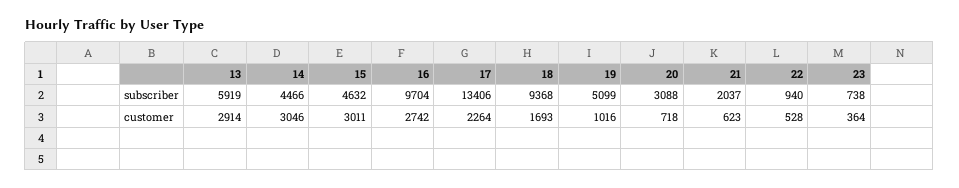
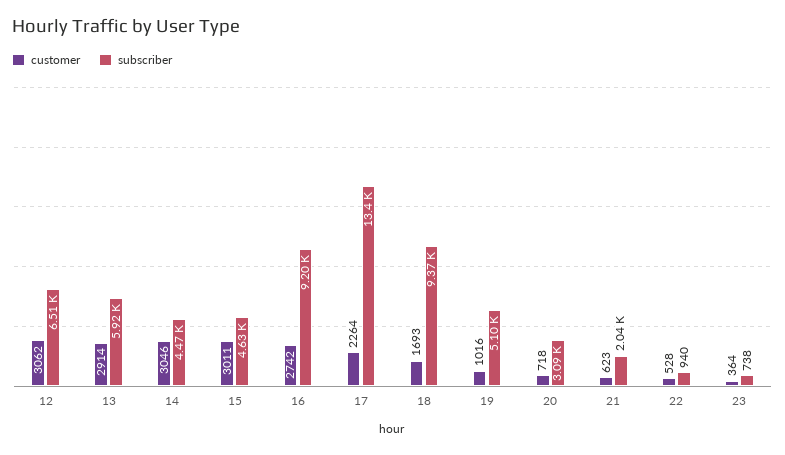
  {
    "subscriber": {
      "13": 5919,
      "14": 4466,
      "15": 4632,
-     "16": 9704,
+     "16": 9200,
      "17": 13406,
      "18": 9368,
      "19": 5099,
      "20": 3088,
      "21": 2037,
      "22": 940,
-     "23": 738
+     "23": 738,
+     "12": 6510
    },
    "customer": {
      "13": 2914,
      "14": 3046,
      "15": 3011,
      "16": 2742,
      "17": 2264,
      "18": 1693,
      "19": 1016,
      "20": 718,
      "21": 623,
      "22": 528,
-     "23": 364
+     "23": 364,
+     "12": 3062
    }
  }

